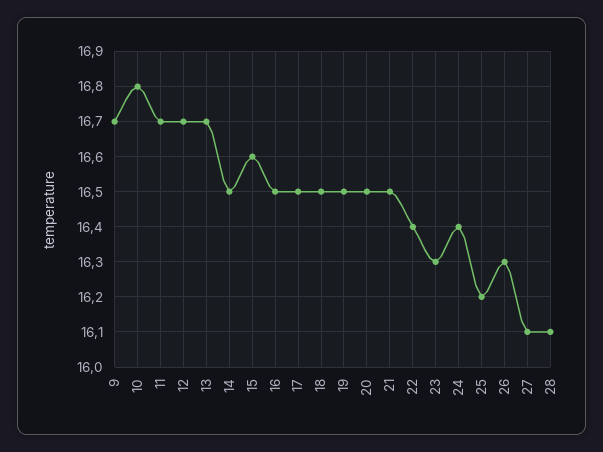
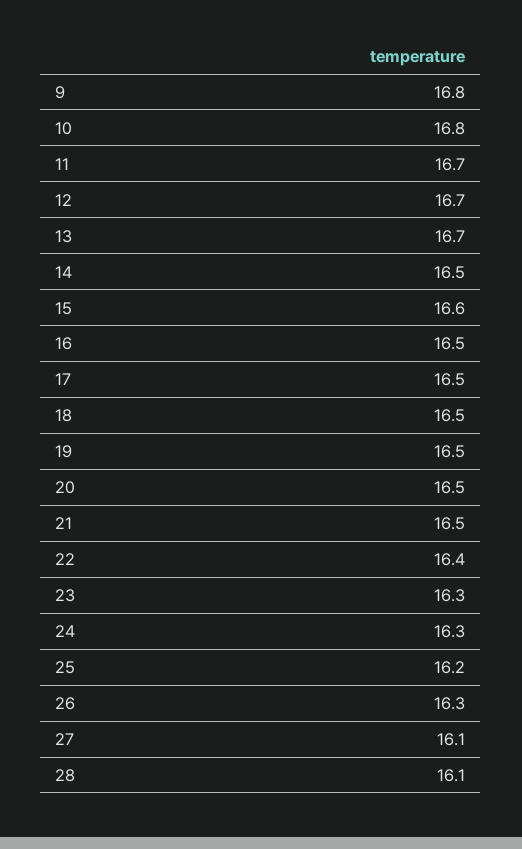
  {
-   "9": 16.7,
+   "9": 16.8,
    "10": 16.8,
    "11": 16.7,
    "12": 16.7,
    "13": 16.7,
    "14": 16.5,
    "15": 16.6,
    "16": 16.5,
    "17": 16.5,
    "18": 16.5,
    "19": 16.5,
    "20": 16.5,
    "21": 16.5,
    "22": 16.4,
    "23": 16.3,
-   "24": 16.4,
+   "24": 16.3,
    "25": 16.2,
    "26": 16.3,
    "27": 16.1,
    "28": 16.1
  }

